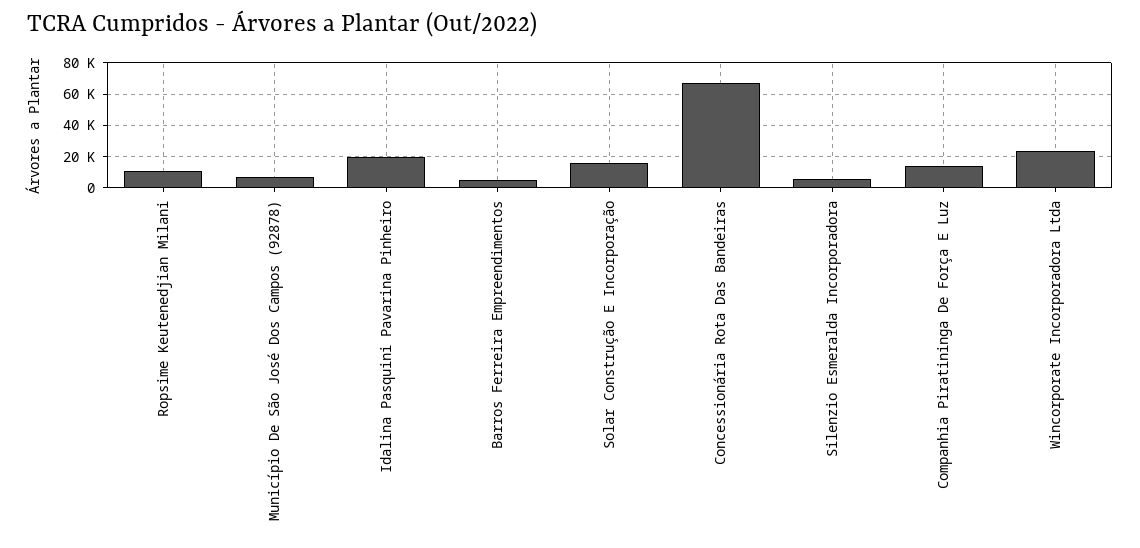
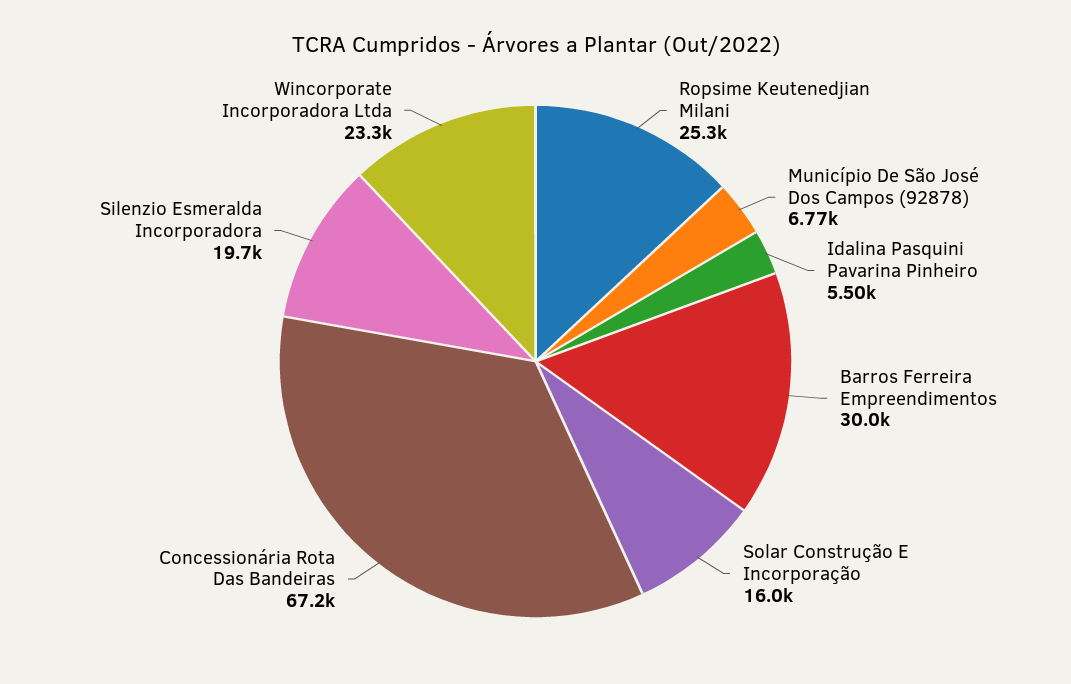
  {
-   "Ropsime Keutenedjian Milani": 10000,
+   "Ropsime Keutenedjian Milani": 25300,
    "Município De São José Dos Campos (92878)": 6770,
-   "Idalina Pasquini Pavarina Pinheiro": 20000,
+   "Idalina Pasquini Pavarina Pinheiro": 5500,
-   "Barros Ferreira Empreendimentos": 5000,
+   "Barros Ferreira Empreendimentos": 30000,
    "Solar Construção E Incorporação": 16000,
    "Concessionária Rota Das Bandeiras": 67200,
-   "Silenzio Esmeralda Incorporadora": 5000,
+   "Silenzio Esmeralda Incorporadora": 19700,
-   "Companhia Piratininga De Força E Luz": 15000,
    "Wincorporate Incorporadora Ltda": 23300
  }

